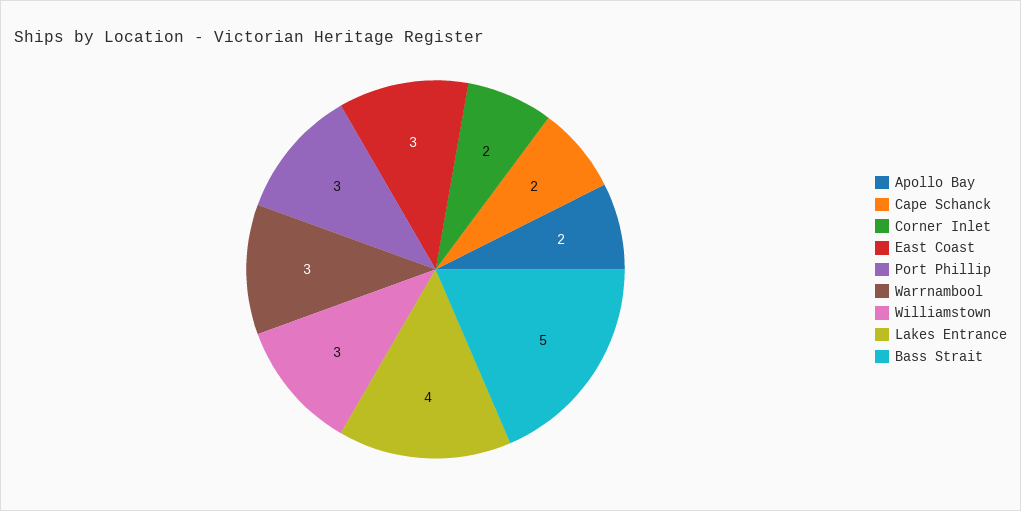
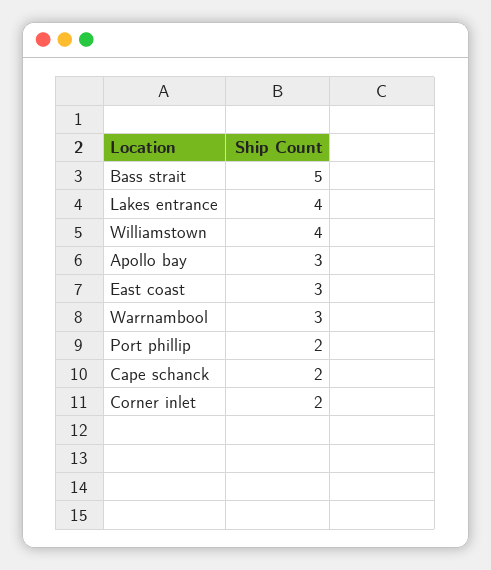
  {
-   "Apollo Bay": 2,
+   "Apollo Bay": 3,
    "Cape Schanck": 2,
    "Corner Inlet": 2,
    "East Coast": 3,
-   "Port Phillip": 3,
+   "Port Phillip": 2,
    "Warrnambool": 3,
-   "Williamstown": 3,
+   "Williamstown": 4,
    "Lakes Entrance": 4,
    "Bass Strait": 5
  }

